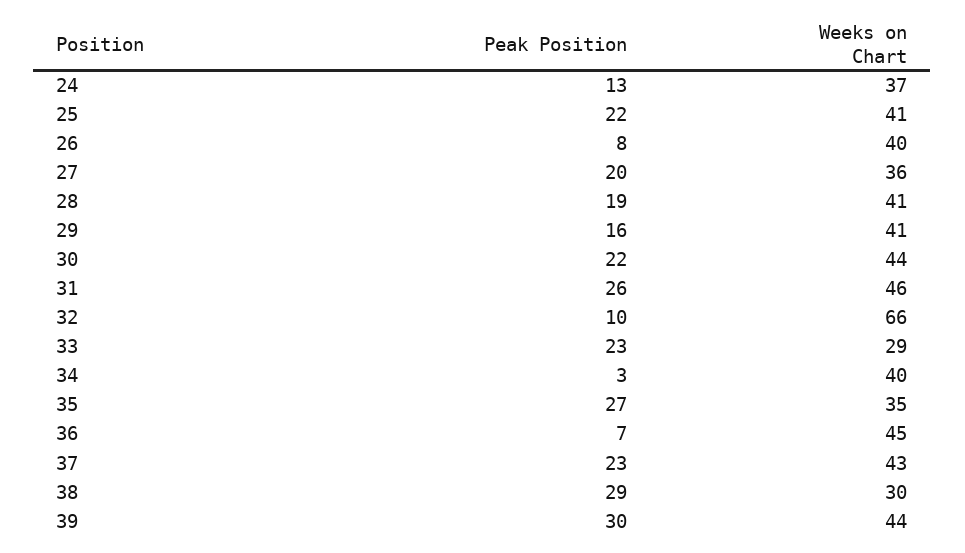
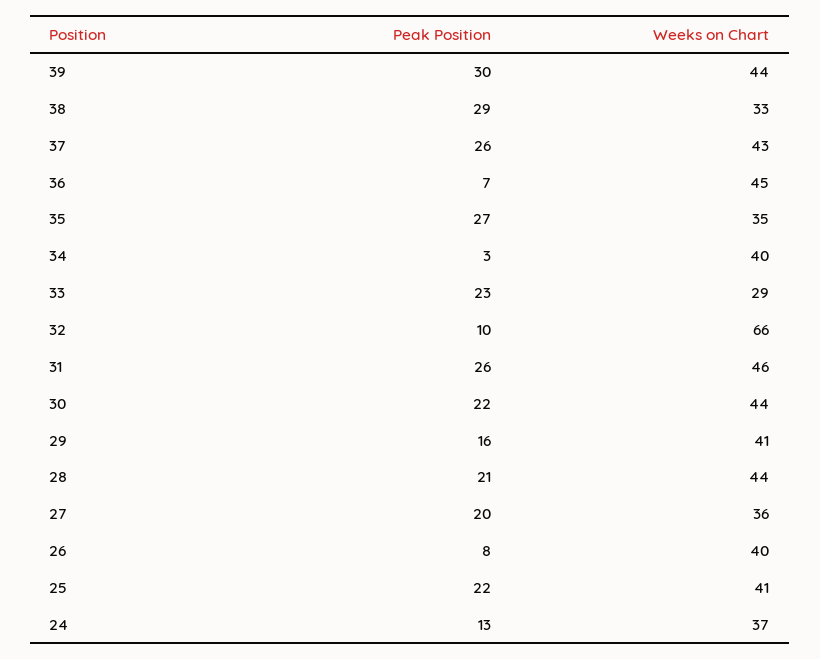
  {
    "Peak Position": {
      "24": 13,
      "25": 22,
      "26": 8,
      "27": 20,
-     "28": 19,
+     "28": 21,
      "29": 16,
      "30": 22,
      "31": 26,
      "32": 10,
      "33": 23,
      "34": 3,
      "35": 27,
      "36": 7,
-     "37": 23,
+     "37": 26,
      "38": 29,
      "39": 30
    },
    "Weeks on Chart": {
      "24": 37,
      "25": 41,
      "26": 40,
      "27": 36,
-     "28": 41,
+     "28": 44,
      "29": 41,
      "30": 44,
      "31": 46,
      "32": 66,
      "33": 29,
      "34": 40,
      "35": 35,
      "36": 45,
      "37": 43,
-     "38": 30,
+     "38": 33,
      "39": 44
    }
  }

